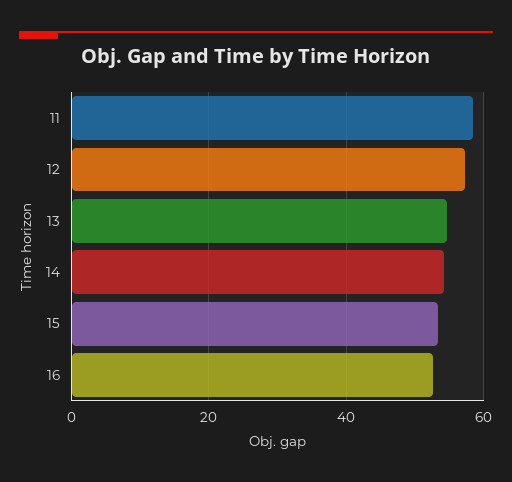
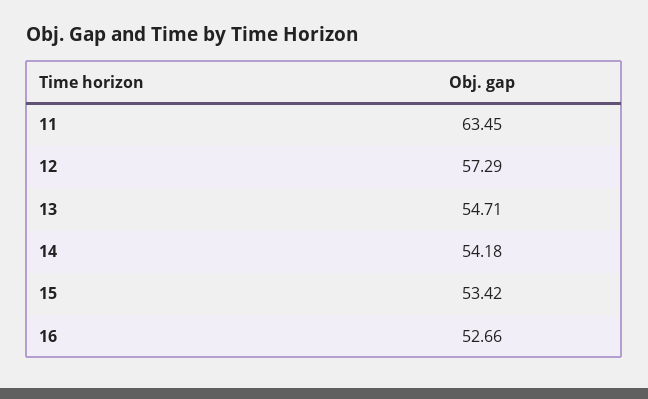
  {
-   "11": 58,
+   "11": 63.45,
    "12": 57.29,
    "13": 54.71,
    "14": 54.18,
    "15": 53.42,
    "16": 52.66
  }

